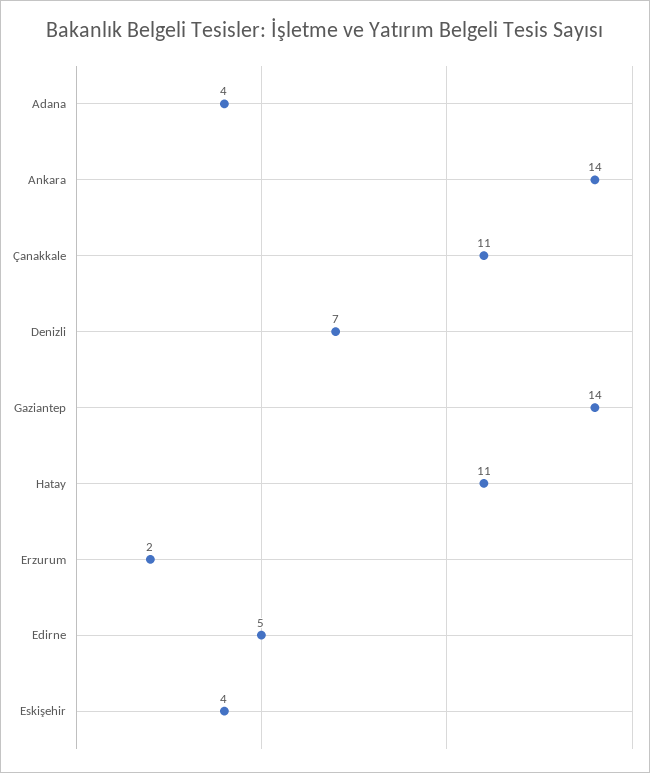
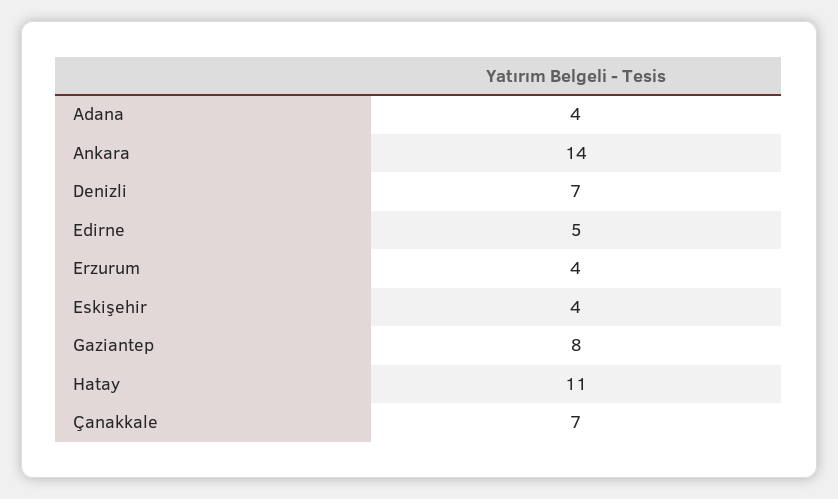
  {
    "Adana": 4,
    "Ankara": 14,
-   "Çanakkale": 11,
+   "Çanakkale": 7,
    "Denizli": 7,
-   "Gaziantep": 14,
+   "Gaziantep": 8,
    "Hatay": 11,
-   "Erzurum": 2,
+   "Erzurum": 4,
    "Edirne": 5,
    "Eskişehir": 4
  }

